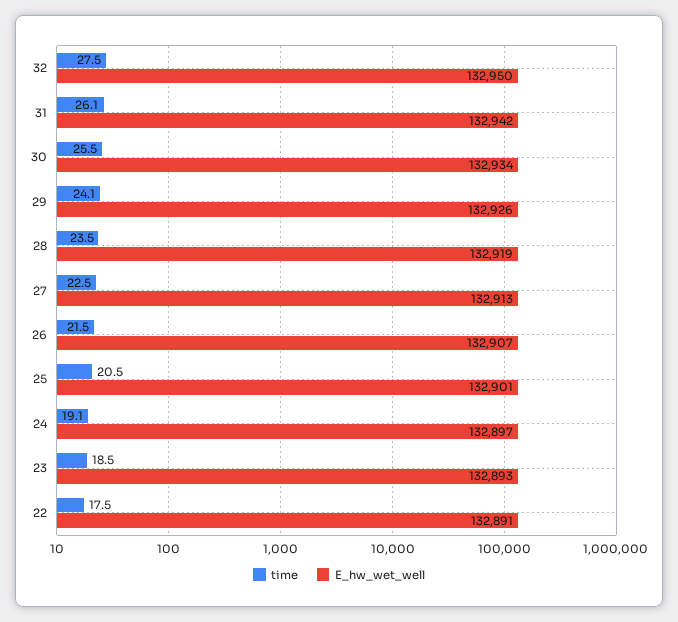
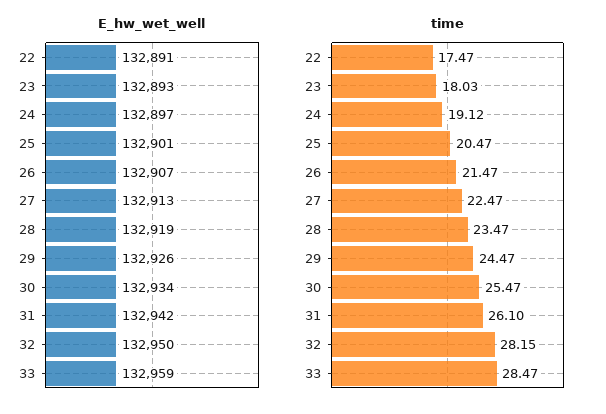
  {
    "time": {
-     "32": 27.5,
+     "32": 28.15,
      "31": 26.1,
      "30": 25.47,
-     "29": 24.1,
+     "29": 24.47,
      "28": 23.47,
      "27": 22.47,
      "26": 21.47,
      "25": 20.47,
      "24": 19.12,
-     "23": 18.5,
+     "23": 18.03,
-     "22": 17.47
+     "22": 17.47,
+     "33": 28.47
    },
    "E_hw_wet_well": {
      "32": 132950,
      "31": 132942,
      "30": 132934,
      "29": 132926,
      "28": 132919,
      "27": 132913,
      "26": 132907,
      "25": 132901,
      "24": 132897,
      "23": 132893,
-     "22": 132891
+     "22": 132891,
+     "33": 132959
    }
  }

